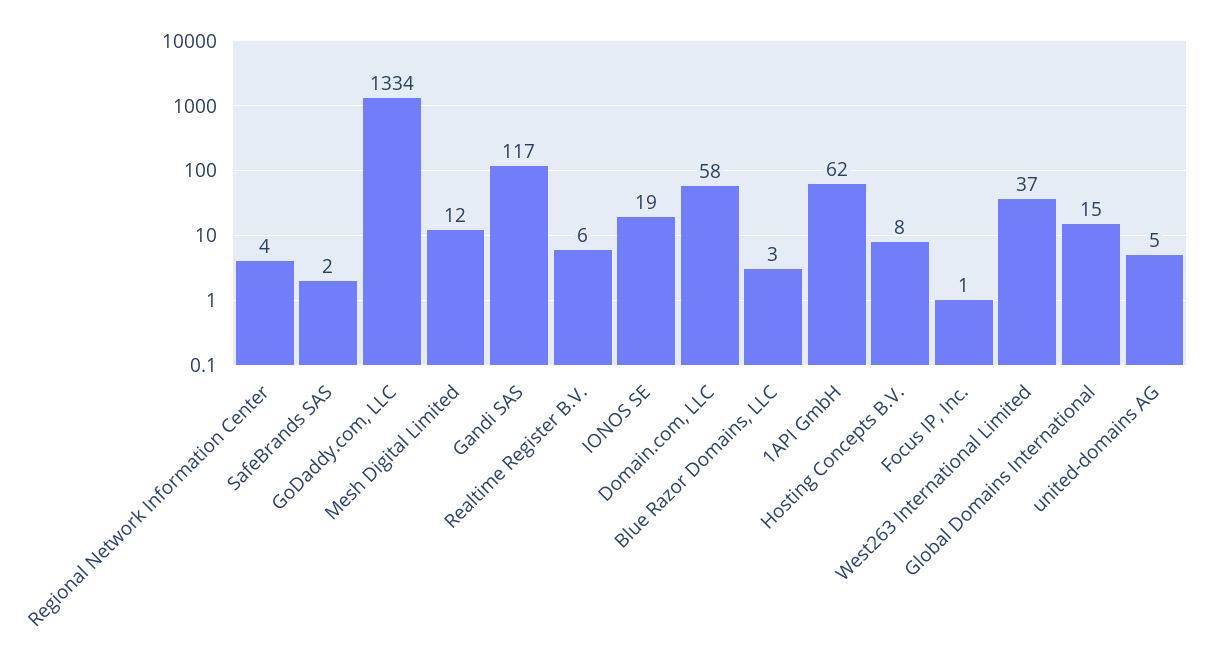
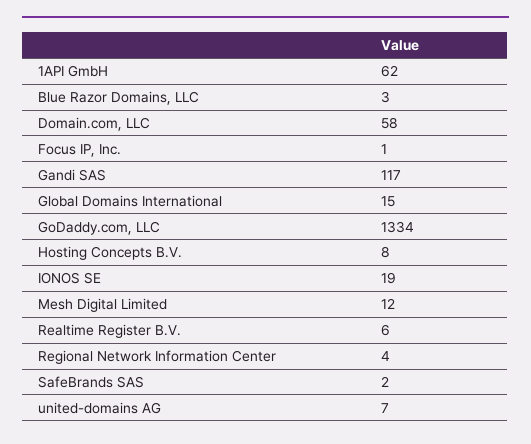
  {
    "Regional Network Information Center": 4,
    "SafeBrands SAS": 2,
    "GoDaddy.com, LLC": 1334,
    "Mesh Digital Limited": 12,
    "Gandi SAS": 117,
    "Realtime Register B.V.": 6,
    "IONOS SE": 19,
    "Domain.com, LLC": 58,
    "Blue Razor Domains, LLC": 3,
    "1API GmbH": 62,
    "Hosting Concepts B.V.": 8,
    "Focus IP, Inc.": 1,
-   "West263 International Limited": 37,
    "Global Domains International": 15,
-   "united-domains AG": 5
+   "united-domains AG": 7
  }

